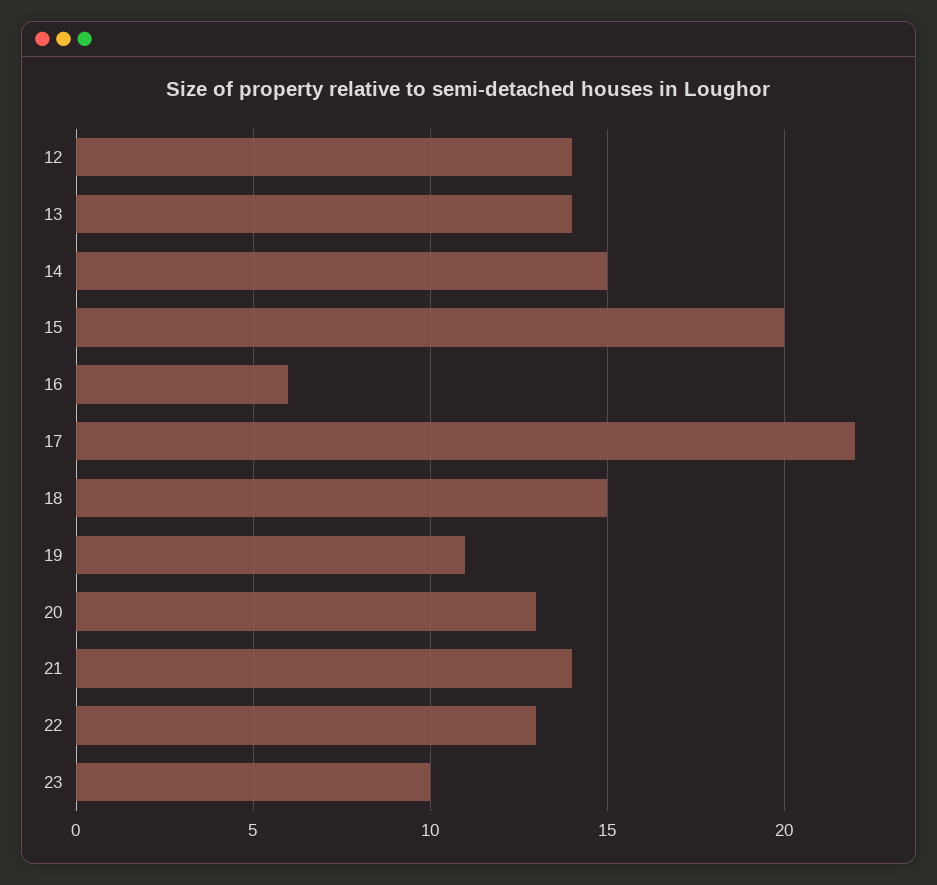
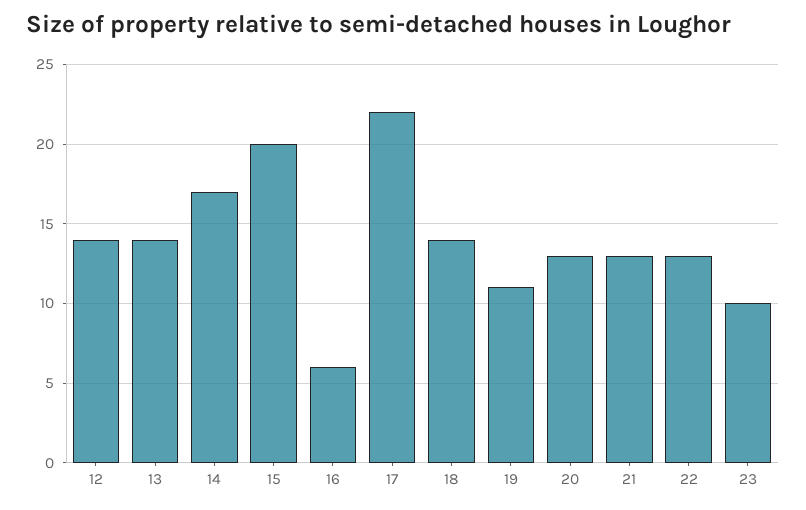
  {
    "12": 14,
    "13": 14,
-   "14": 15,
+   "14": 17,
    "15": 20,
    "16": 6,
    "17": 22,
-   "18": 15,
+   "18": 14,
    "19": 11,
    "20": 13,
-   "21": 14,
+   "21": 13,
    "22": 13,
    "23": 10
  }

